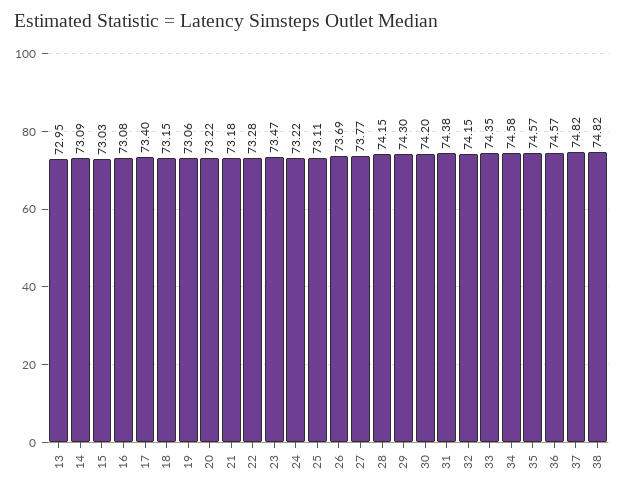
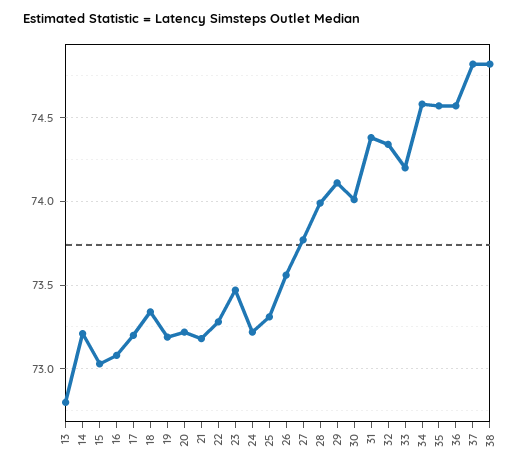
  {
-   "13": 72.95,
+   "13": 72.8,
-   "14": 73.09,
+   "14": 73.2,
    "15": 73.03,
    "16": 73.08,
-   "17": 73.4,
+   "17": 73.2,
-   "18": 73.15,
+   "18": 73.35,
-   "19": 73.06,
+   "19": 73.2,
    "20": 73.22,
    "21": 73.18,
    "22": 73.28,
    "23": 73.47,
    "24": 73.22,
-   "25": 73.11,
+   "25": 73.3,
-   "26": 73.69,
+   "26": 73.55,
    "27": 73.77,
-   "28": 74.15,
+   "28": 74,
-   "29": 74.3,
+   "29": 74.1,
-   "30": 74.2,
+   "30": 74,
    "31": 74.38,
-   "32": 74.15,
+   "32": 74.35,
-   "33": 74.35,
+   "33": 74.2,
    "34": 74.58,
    "35": 74.57,
    "36": 74.57,
    "37": 74.82,
    "38": 74.82
  }

